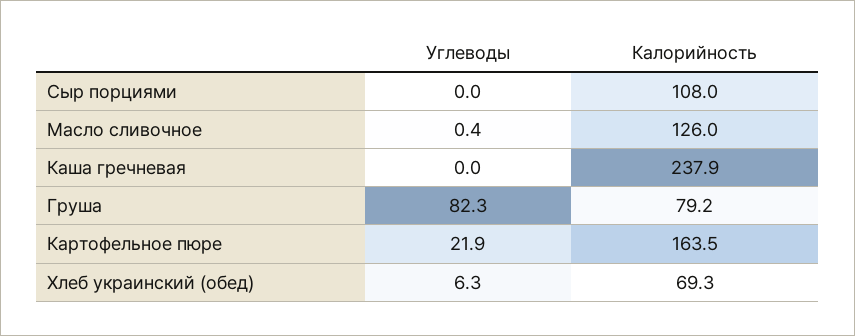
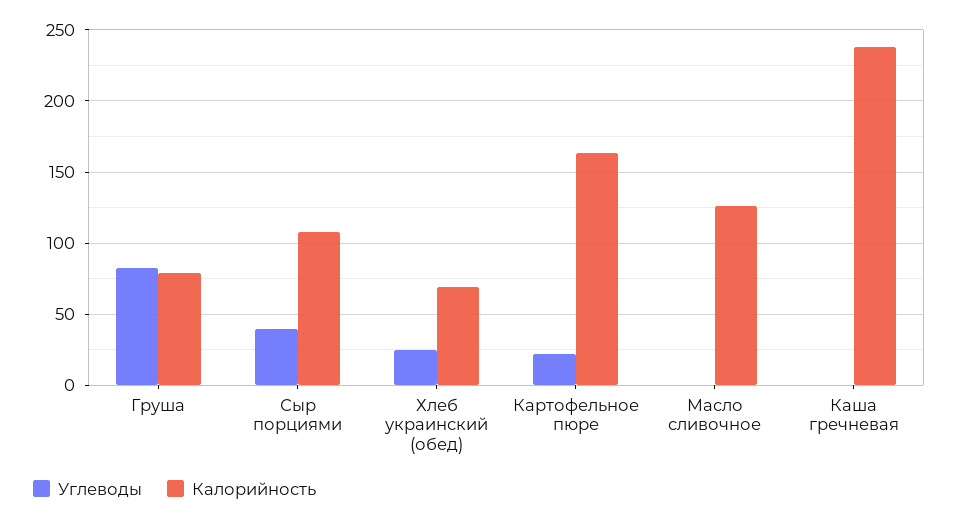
  {
    "Углеводы": {
-     "Сыр порциями": 0,
+     "Сыр порциями": 40,
      "Масло сливочное": 0.4,
      "Каша гречневая": 0,
      "Груша": 82.3,
      "Картофельное пюре": 21.9,
-     "Хлеб украинский (обед)": 6.3
+     "Хлеб украинский (обед)": 25
    },
    "Калорийность": {
      "Сыр порциями": 108,
      "Масло сливочное": 126,
      "Каша гречневая": 237.9,
      "Груша": 79.2,
      "Картофельное пюре": 163.5,
      "Хлеб украинский (обед)": 69.3
    }
  }

